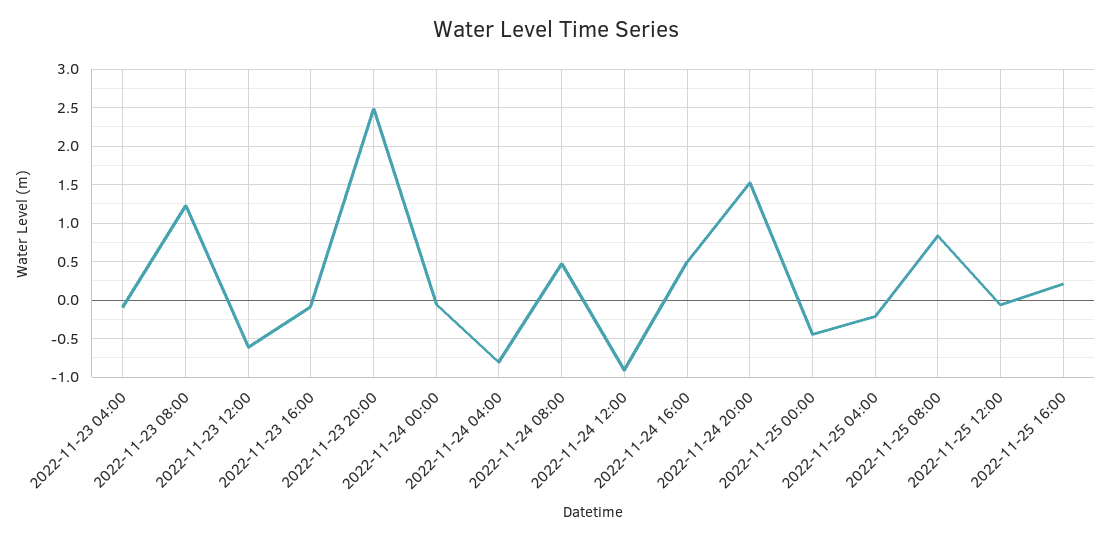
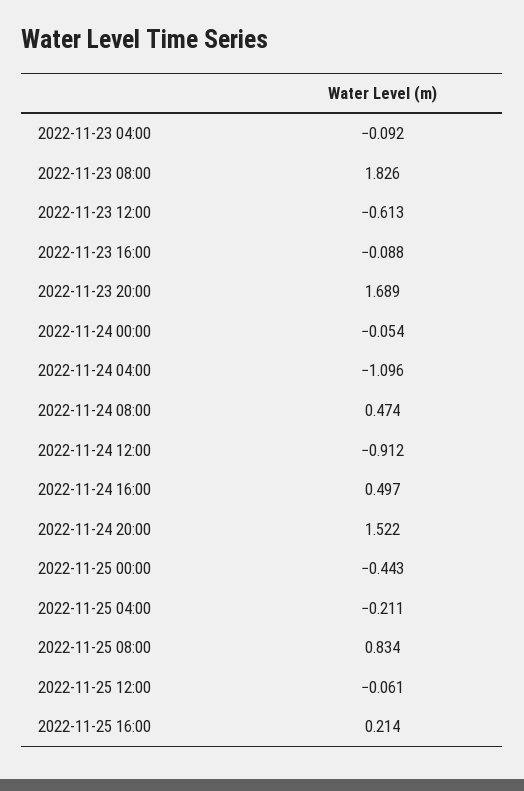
  {
    "2022-11-23 04:00": -0.092,
-   "2022-11-23 08:00": 1.2,
+   "2022-11-23 08:00": 1.826,
    "2022-11-23 12:00": -0.613,
    "2022-11-23 16:00": -0.088,
-   "2022-11-23 20:00": 2.5,
+   "2022-11-23 20:00": 1.689,
    "2022-11-24 00:00": -0.054,
-   "2022-11-24 04:00": -0.8,
+   "2022-11-24 04:00": -1.096,
    "2022-11-24 08:00": 0.474,
    "2022-11-24 12:00": -0.912,
    "2022-11-24 16:00": 0.497,
    "2022-11-24 20:00": 1.522,
    "2022-11-25 00:00": -0.443,
    "2022-11-25 04:00": -0.211,
    "2022-11-25 08:00": 0.834,
    "2022-11-25 12:00": -0.061,
    "2022-11-25 16:00": 0.214
  }

